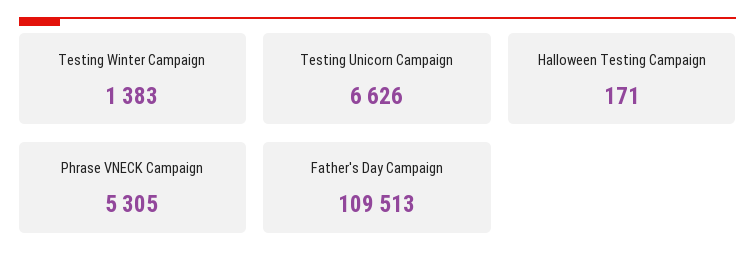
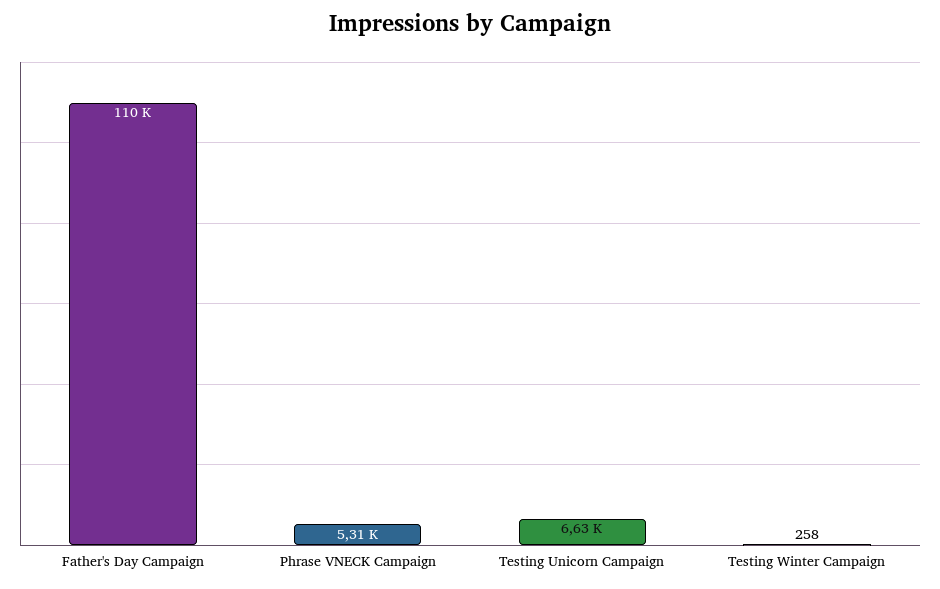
  {
-   "Testing Winter Campaign": 1383,
+   "Testing Winter Campaign": 258,
    "Testing Unicorn Campaign": 6626,
-   "Halloween Testing Campaign": 171,
    "Phrase VNECK Campaign": 5305,
    "Father's Day Campaign": 109513
  }

